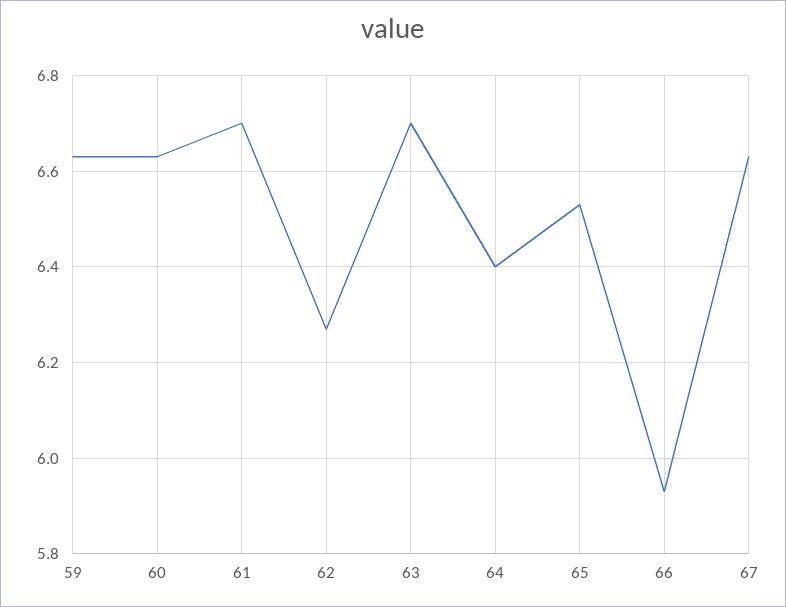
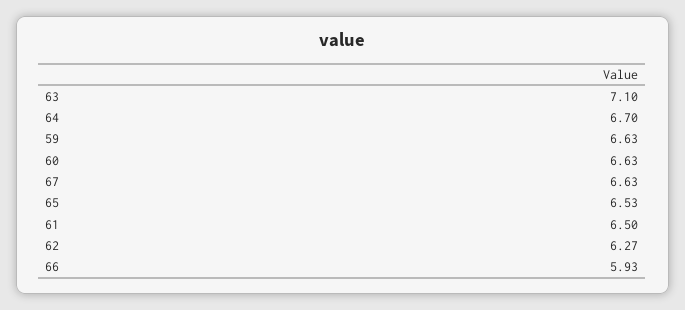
  {
    "59": 6.63,
    "60": 6.63,
-   "61": 6.7,
+   "61": 6.5,
    "62": 6.27,
-   "63": 6.7,
+   "63": 7.1,
-   "64": 6.4,
+   "64": 6.7,
    "65": 6.53,
    "66": 5.93,
    "67": 6.63
  }

